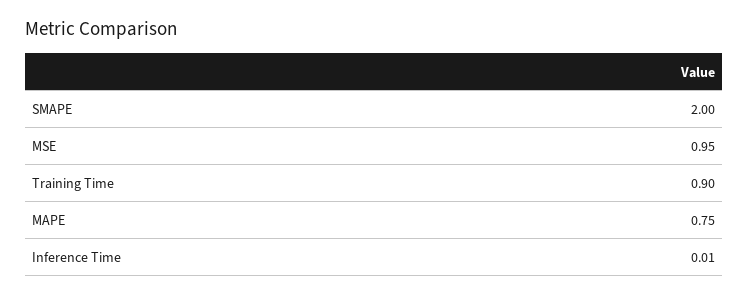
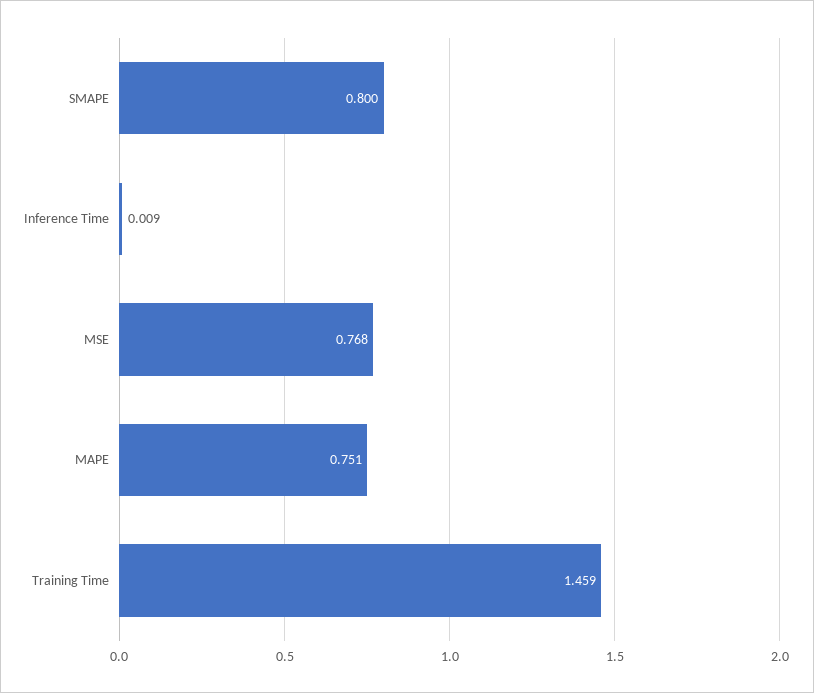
  {
-   "SMAPE": 2,
+   "SMAPE": 0.8,
-   "MSE": 0.95,
+   "MSE": 0.768,
-   "Training Time": 0.9,
+   "Training Time": 1.459,
    "MAPE": 0.751,
    "Inference Time": 0.009
  }

